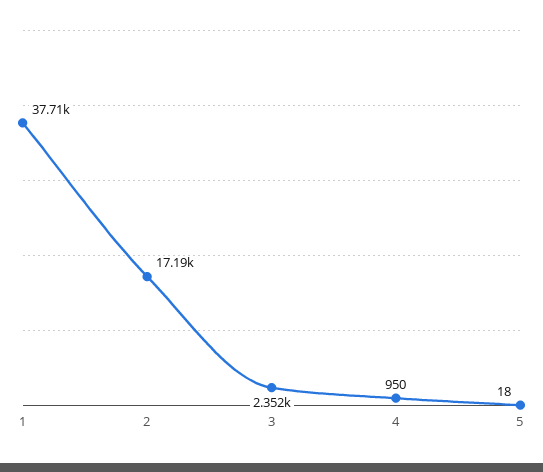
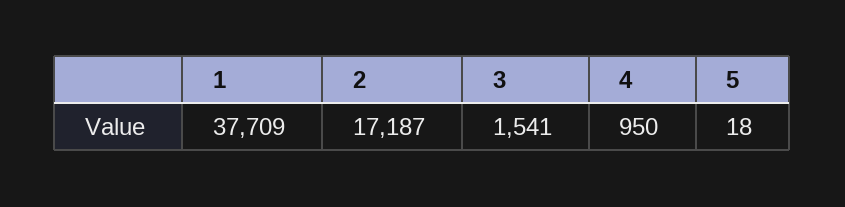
  {
    "1": 37709,
    "2": 17187,
-   "3": 2352,
+   "3": 1541,
    "4": 950,
    "5": 18
  }

